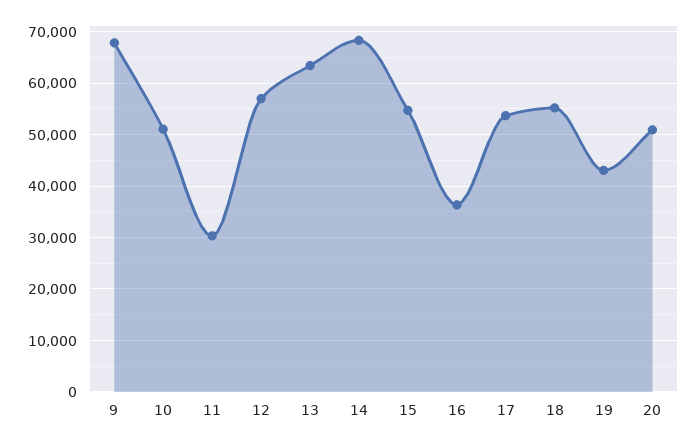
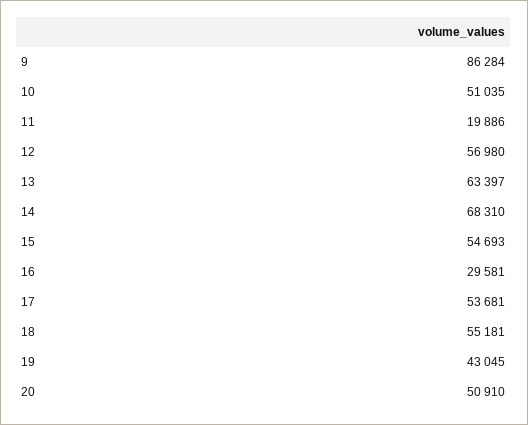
  {
-   "9": 68000,
+   "9": 86284,
    "10": 51035,
-   "11": 30000,
+   "11": 19886,
    "12": 56980,
    "13": 63397,
    "14": 68310,
    "15": 54693,
-   "16": 36000,
+   "16": 29581,
    "17": 53681,
    "18": 55181,
    "19": 43045,
    "20": 50910
  }

